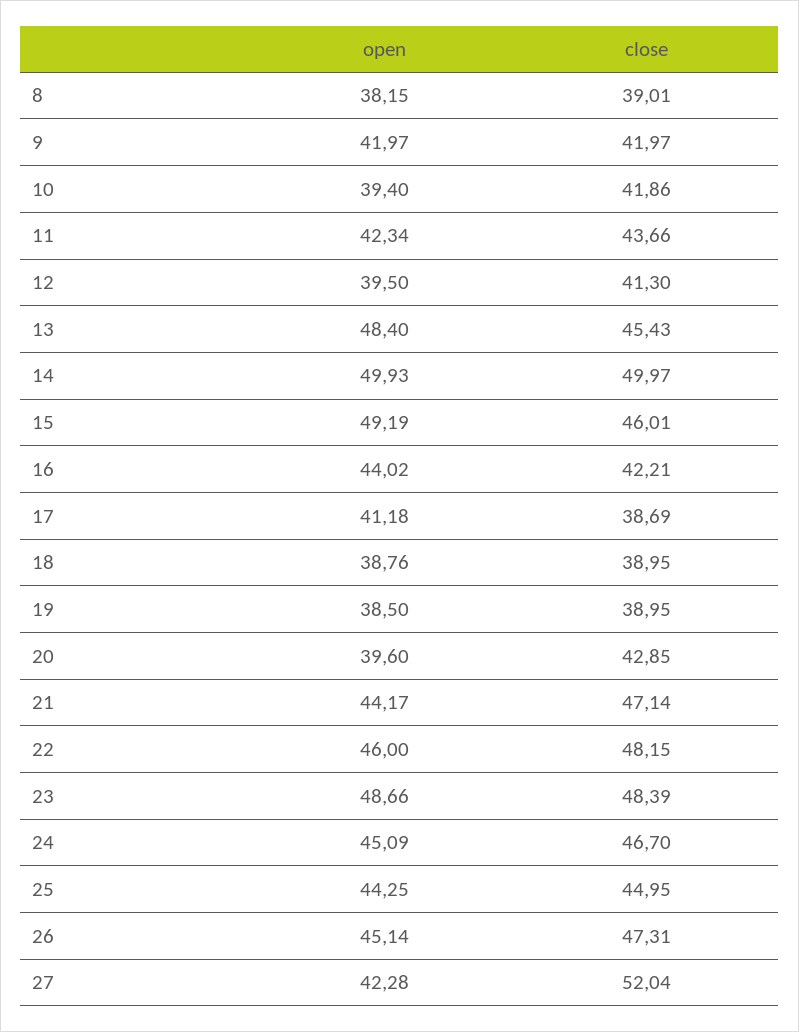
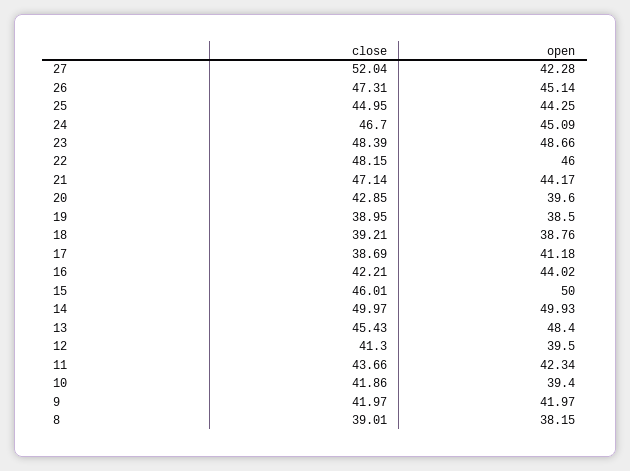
  {
    "open": {
      "8": 38.15,
      "9": 41.97,
      "10": 39.4,
      "11": 42.34,
      "12": 39.5,
      "13": 48.4,
      "14": 49.93,
-     "15": 49.19,
+     "15": 50,
      "16": 44.02,
      "17": 41.18,
      "18": 38.76,
      "19": 38.5,
      "20": 39.6,
      "21": 44.17,
      "22": 46,
      "23": 48.66,
      "24": 45.09,
      "25": 44.25,
      "26": 45.14,
      "27": 42.28
    },
    "close": {
      "8": 39.01,
      "9": 41.97,
      "10": 41.86,
      "11": 43.66,
      "12": 41.3,
      "13": 45.43,
      "14": 49.97,
      "15": 46.01,
      "16": 42.21,
      "17": 38.69,
-     "18": 38.95,
+     "18": 39.21,
      "19": 38.95,
      "20": 42.85,
      "21": 47.14,
      "22": 48.15,
      "23": 48.39,
      "24": 46.7,
      "25": 44.95,
      "26": 47.31,
      "27": 52.04
    }
  }

